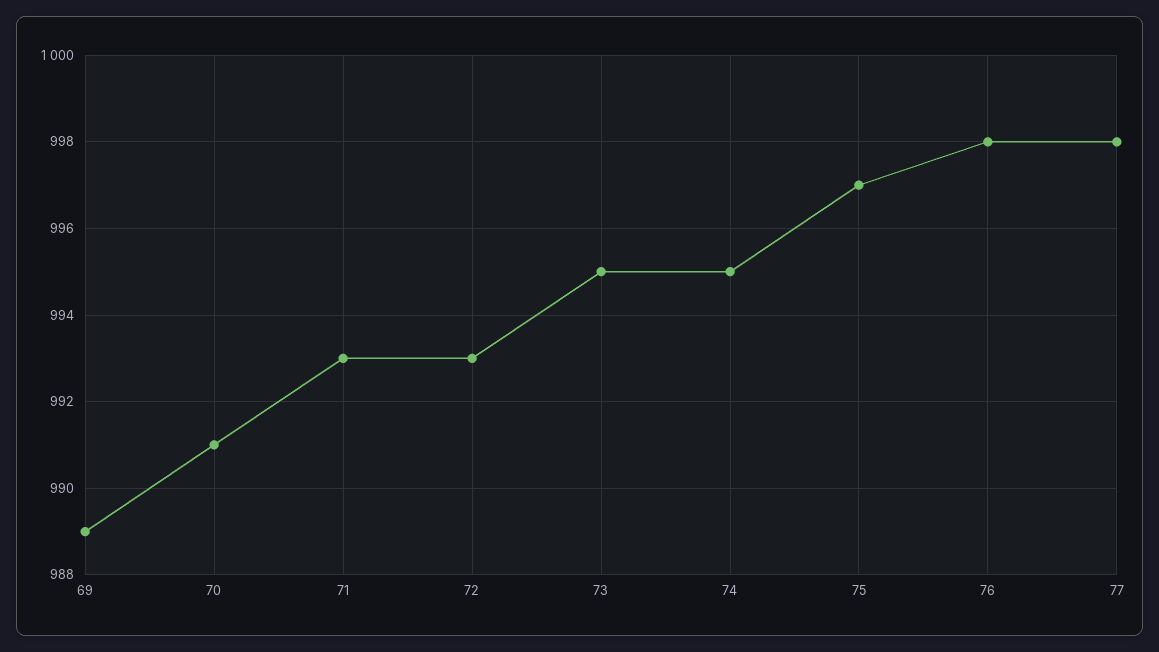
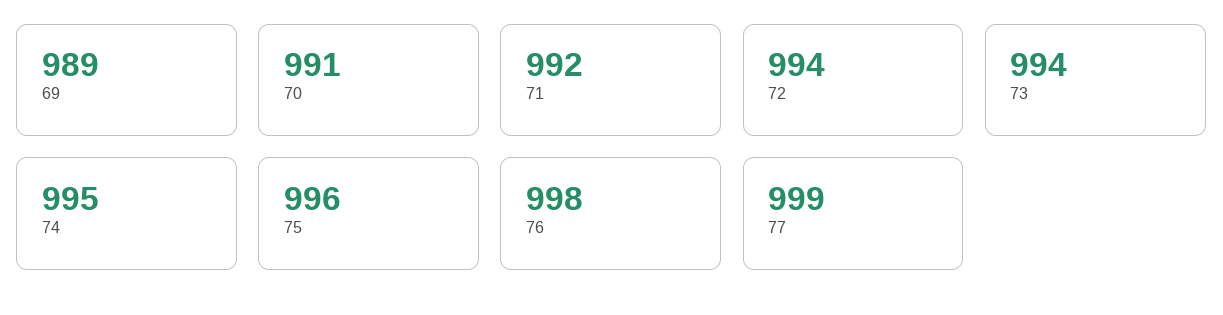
  {
    "69": 989,
    "70": 991,
-   "71": 993,
+   "71": 992,
-   "72": 993,
+   "72": 994,
-   "73": 995,
+   "73": 994,
    "74": 995,
-   "75": 997,
+   "75": 996,
    "76": 998,
-   "77": 998
+   "77": 999
  }

